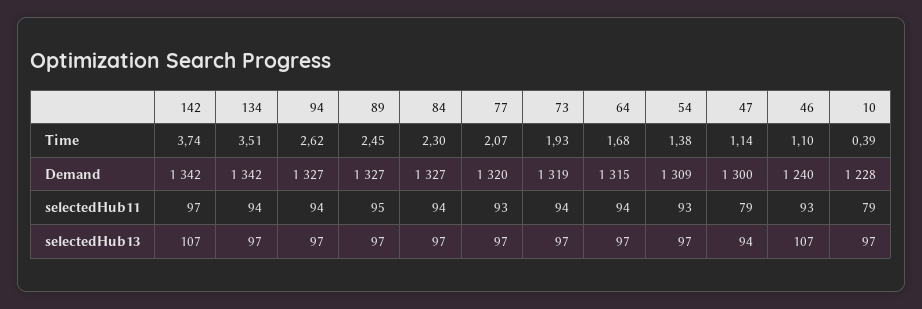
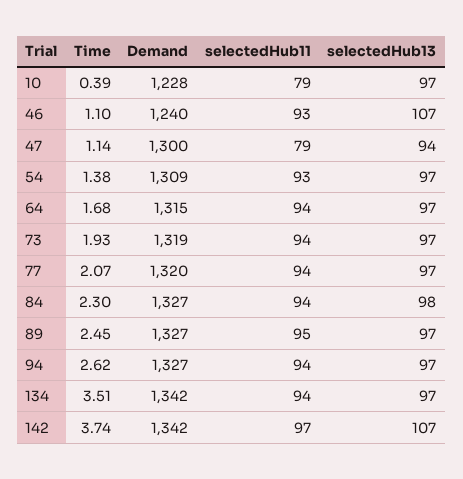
  {
    "142": {
      "Time": 3.74,
      "Demand": 1342,
      "selectedHub11": 97,
      "selectedHub13": 107
    },
    "134": {
      "Time": 3.51,
      "Demand": 1342,
      "selectedHub11": 94,
      "selectedHub13": 97
    },
    "94": {
      "Time": 2.62,
      "Demand": 1327,
      "selectedHub11": 94,
      "selectedHub13": 97
    },
    "89": {
      "Time": 2.45,
      "Demand": 1327,
      "selectedHub11": 95,
      "selectedHub13": 97
    },
    "84": {
      "Time": 2.3,
      "Demand": 1327,
      "selectedHub11": 94,
-     "selectedHub13": 97
+     "selectedHub13": 98
    },
    "77": {
      "Time": 2.07,
      "Demand": 1320,
-     "selectedHub11": 93,
+     "selectedHub11": 94,
      "selectedHub13": 97
    },
    "73": {
      "Time": 1.93,
      "Demand": 1319,
      "selectedHub11": 94,
      "selectedHub13": 97
    },
    "64": {
      "Time": 1.68,
      "Demand": 1315,
      "selectedHub11": 94,
      "selectedHub13": 97
    },
    "54": {
      "Time": 1.38,
      "Demand": 1309,
      "selectedHub11": 93,
      "selectedHub13": 97
    },
    "47": {
      "Time": 1.14,
      "Demand": 1300,
      "selectedHub11": 79,
      "selectedHub13": 94
    },
    "46": {
      "Time": 1.1,
      "Demand": 1240,
      "selectedHub11": 93,
      "selectedHub13": 107
    },
    "10": {
      "Time": 0.39,
      "Demand": 1228,
      "selectedHub11": 79,
      "selectedHub13": 97
    }
  }

